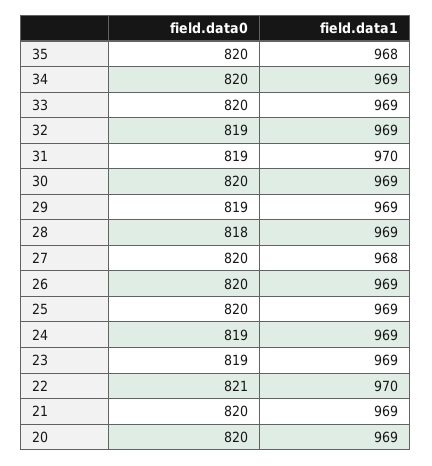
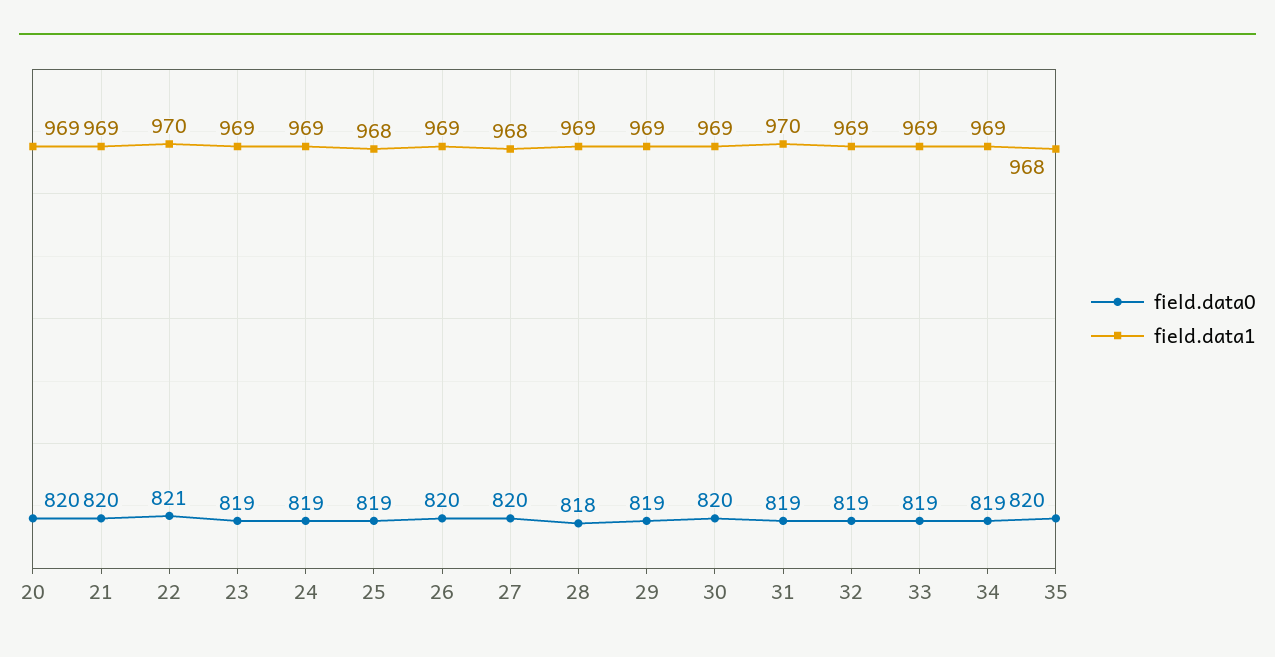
  {
    "field.data0": {
      "35": 820,
-     "34": 820,
+     "34": 819,
-     "33": 820,
+     "33": 819,
      "32": 819,
      "31": 819,
      "30": 820,
      "29": 819,
      "28": 818,
      "27": 820,
      "26": 820,
-     "25": 820,
+     "25": 819,
      "24": 819,
      "23": 819,
      "22": 821,
      "21": 820,
      "20": 820
    },
    "field.data1": {
      "35": 968,
      "34": 969,
      "33": 969,
      "32": 969,
      "31": 970,
      "30": 969,
      "29": 969,
      "28": 969,
      "27": 968,
      "26": 969,
-     "25": 969,
+     "25": 968,
      "24": 969,
      "23": 969,
      "22": 970,
      "21": 969,
      "20": 969
    }
  }

